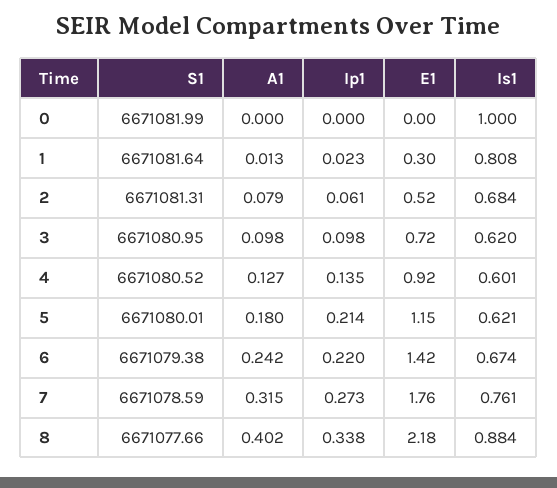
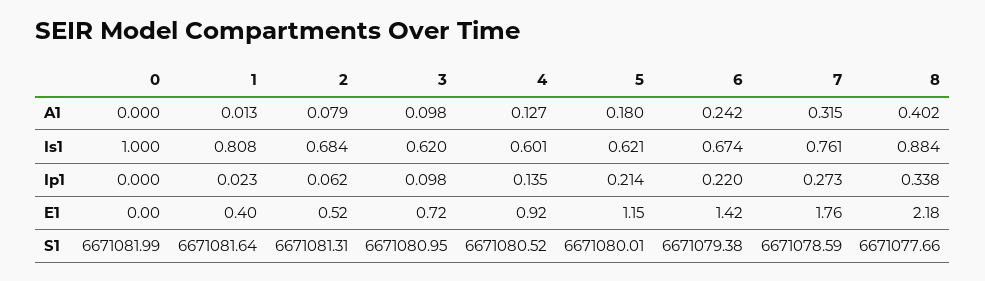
  {
    "S1": {
      "0": 6671081.99,
      "1": 6671081.64,
      "2": 6671081.31,
      "3": 6671080.95,
      "4": 6671080.52,
      "5": 6671080.01,
      "6": 6671079.38,
      "7": 6671078.59,
      "8": 6671077.66
    },
    "A1": {
      "0": 0,
      "1": 0.013,
      "2": 0.079,
      "3": 0.098,
      "4": 0.127,
      "5": 0.18,
      "6": 0.242,
      "7": 0.315,
      "8": 0.402
    },
    "Ip1": {
      "0": 0,
      "1": 0.023,
-     "2": 0.061,
+     "2": 0.062,
      "3": 0.098,
      "4": 0.135,
      "5": 0.214,
      "6": 0.22,
      "7": 0.273,
      "8": 0.338
    },
    "E1": {
      "0": 0,
-     "1": 0.3,
+     "1": 0.4,
      "2": 0.52,
      "3": 0.72,
      "4": 0.92,
      "5": 1.15,
      "6": 1.42,
      "7": 1.76,
      "8": 2.18
    },
    "Is1": {
      "0": 1,
      "1": 0.808,
      "2": 0.684,
      "3": 0.62,
      "4": 0.601,
      "5": 0.621,
      "6": 0.674,
      "7": 0.761,
      "8": 0.884
    }
  }

